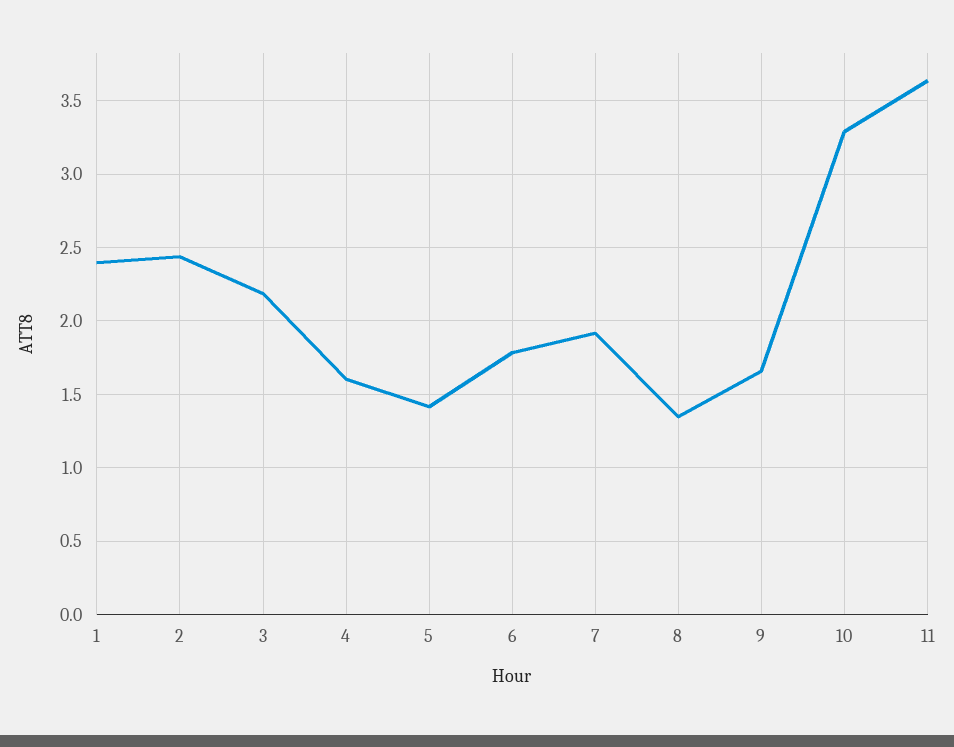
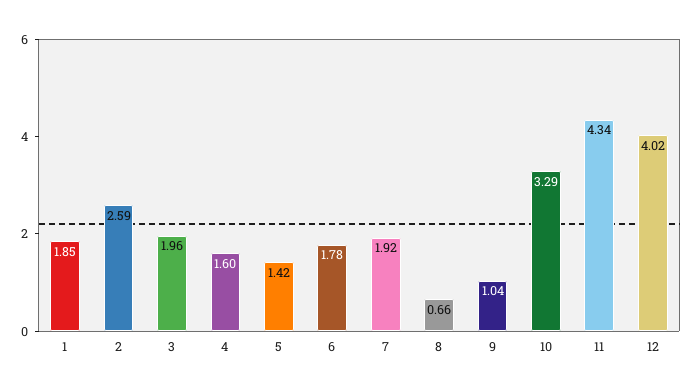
  {
-   "1": 2.4,
+   "1": 1.85,
-   "2": 2.45,
+   "2": 2.59,
-   "3": 2.2,
+   "3": 1.96,
    "4": 1.6,
    "5": 1.42,
    "6": 1.78,
    "7": 1.92,
-   "8": 1.35,
+   "8": 0.66,
-   "9": 1.65,
+   "9": 1.04,
    "10": 3.29,
-   "11": 3.65
+   "11": 4.34,
+   "12": 4.02
  }

